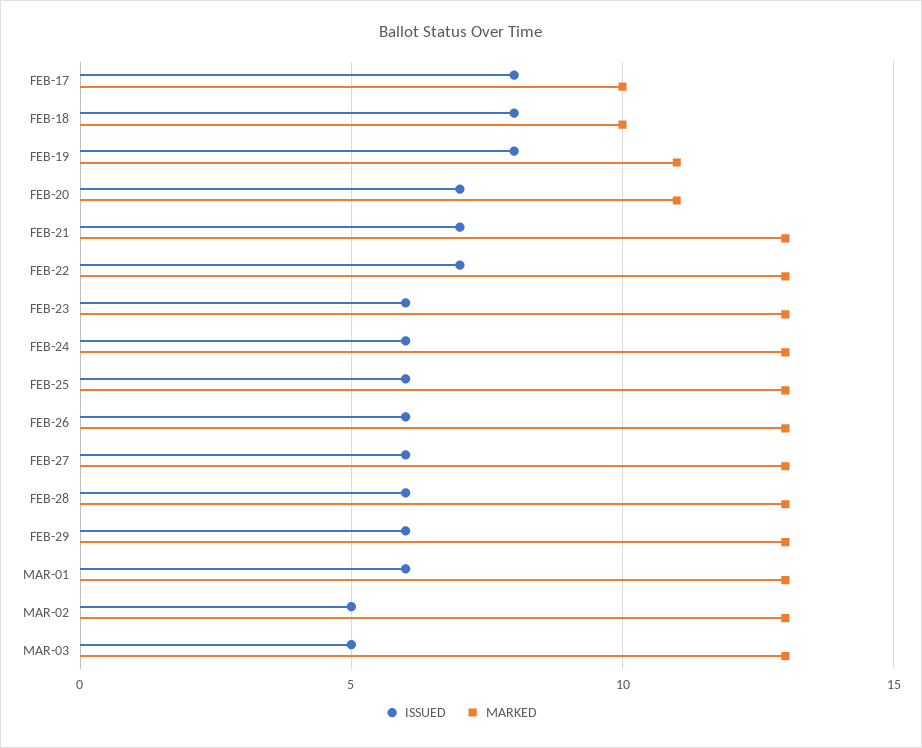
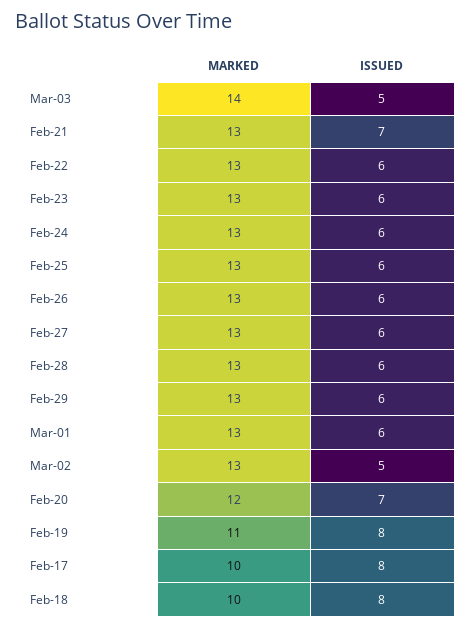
  {
    "ISSUED": {
      "FEB-17": 8,
      "FEB-18": 8,
      "FEB-19": 8,
      "FEB-20": 7,
      "FEB-21": 7,
-     "FEB-22": 7,
+     "FEB-22": 6,
      "FEB-23": 6,
      "FEB-24": 6,
      "FEB-25": 6,
      "FEB-26": 6,
      "FEB-27": 6,
      "FEB-28": 6,
      "FEB-29": 6,
      "MAR-01": 6,
      "MAR-02": 5,
      "MAR-03": 5
    },
    "MARKED": {
      "FEB-17": 10,
      "FEB-18": 10,
      "FEB-19": 11,
-     "FEB-20": 11,
+     "FEB-20": 12,
      "FEB-21": 13,
      "FEB-22": 13,
      "FEB-23": 13,
      "FEB-24": 13,
      "FEB-25": 13,
      "FEB-26": 13,
      "FEB-27": 13,
      "FEB-28": 13,
      "FEB-29": 13,
      "MAR-01": 13,
      "MAR-02": 13,
-     "MAR-03": 13
+     "MAR-03": 14
    }
  }

